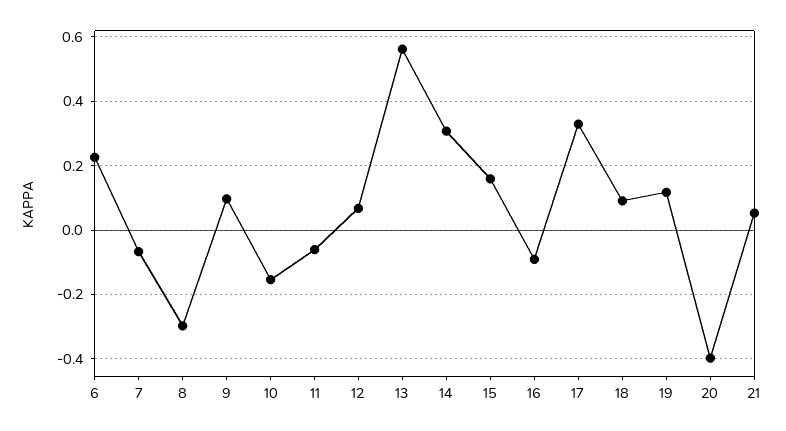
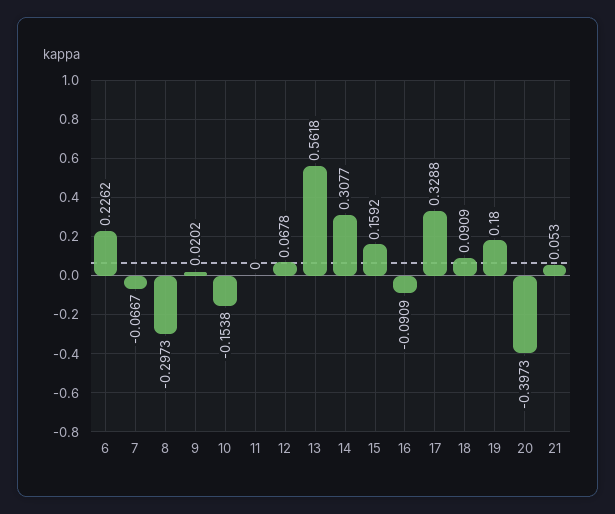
  {
    "6": 0.2262,
    "7": -0.0667,
    "8": -0.2973,
-   "9": 0.1,
+   "9": 0.0202,
    "10": -0.1538,
-   "11": -0.06,
+   "11": 0,
    "12": 0.0678,
    "13": 0.5618,
    "14": 0.3077,
    "15": 0.1592,
    "16": -0.0909,
    "17": 0.3288,
    "18": 0.0909,
-   "19": 0.12,
+   "19": 0.18,
    "20": -0.3973,
    "21": 0.053
  }

